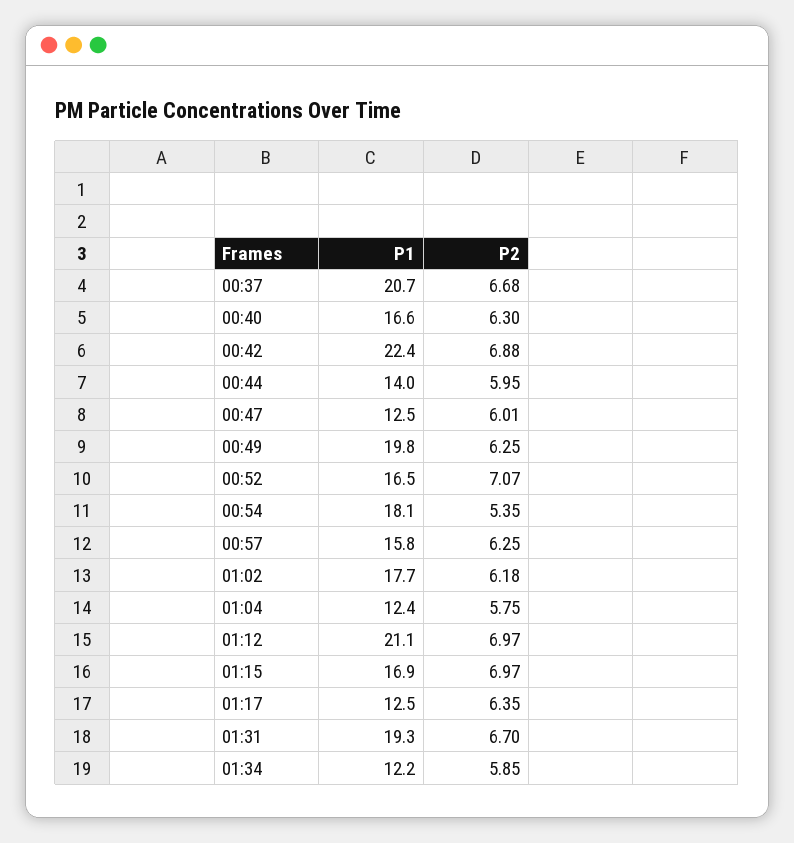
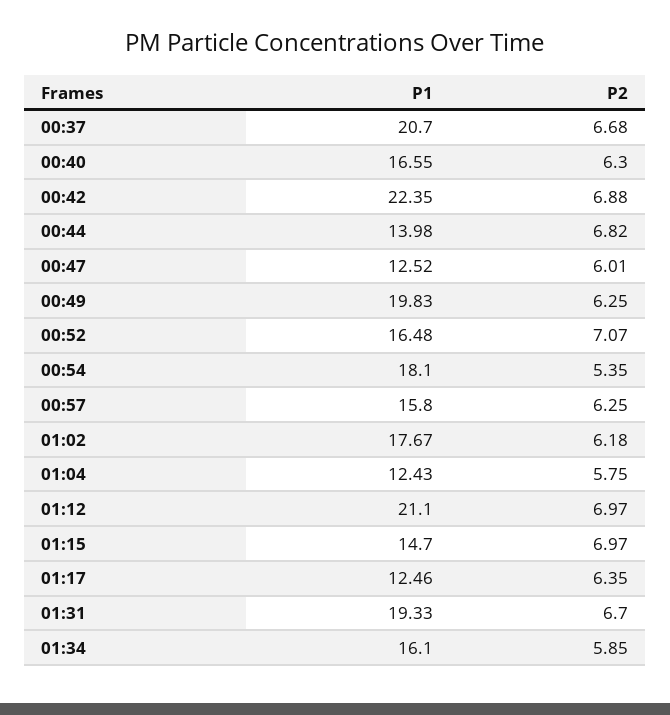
  {
    "P1": {
      "00:37": 20.7,
      "00:40": 16.55,
      "00:42": 22.35,
      "00:44": 13.98,
      "00:47": 12.52,
      "00:49": 19.83,
      "00:52": 16.48,
      "00:54": 18.1,
      "00:57": 15.8,
      "01:02": 17.67,
      "01:04": 12.43,
      "01:12": 21.1,
-     "01:15": 16.9,
+     "01:15": 14.7,
      "01:17": 12.46,
      "01:31": 19.33,
-     "01:34": 12.2
+     "01:34": 16.1
    },
    "P2": {
      "00:37": 6.68,
      "00:40": 6.3,
      "00:42": 6.88,
-     "00:44": 5.95,
+     "00:44": 6.82,
      "00:47": 6.01,
      "00:49": 6.25,
      "00:52": 7.07,
      "00:54": 5.35,
      "00:57": 6.25,
      "01:02": 6.18,
      "01:04": 5.75,
      "01:12": 6.97,
      "01:15": 6.97,
      "01:17": 6.35,
      "01:31": 6.7,
      "01:34": 5.85
    }
  }

